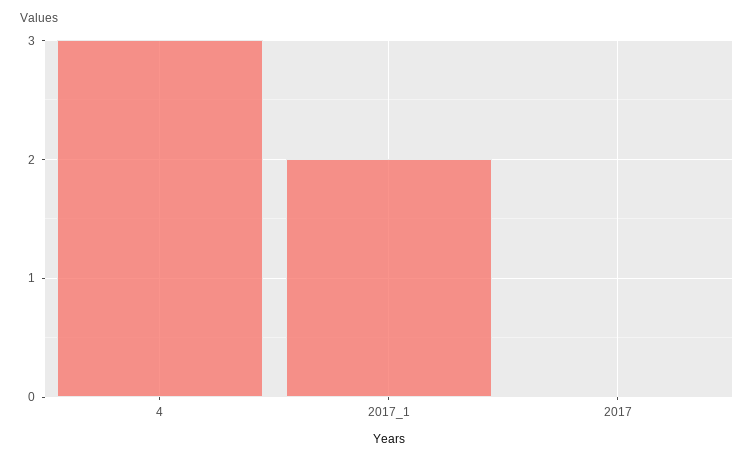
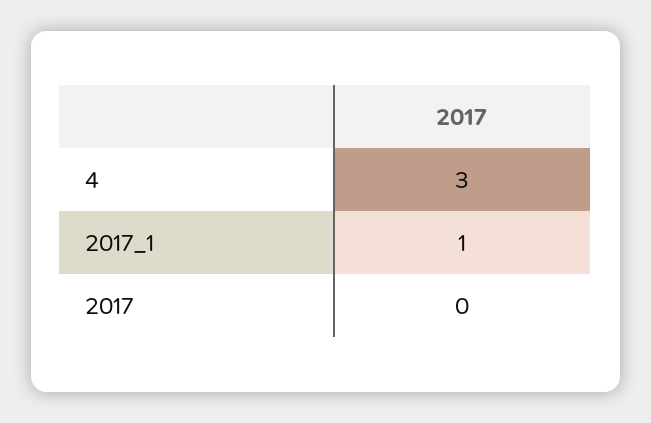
  {
    "4": 3,
-   "2017_1": 2,
+   "2017_1": 1,
    "2017": 0
  }

